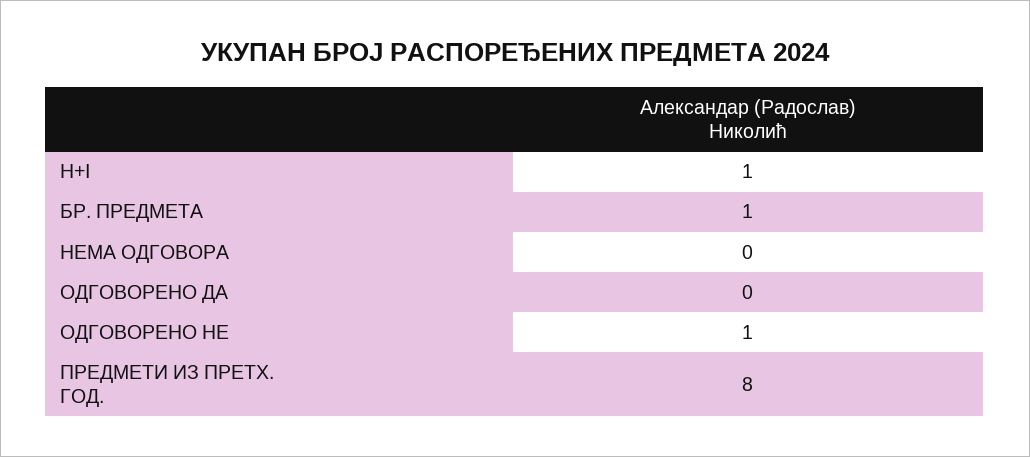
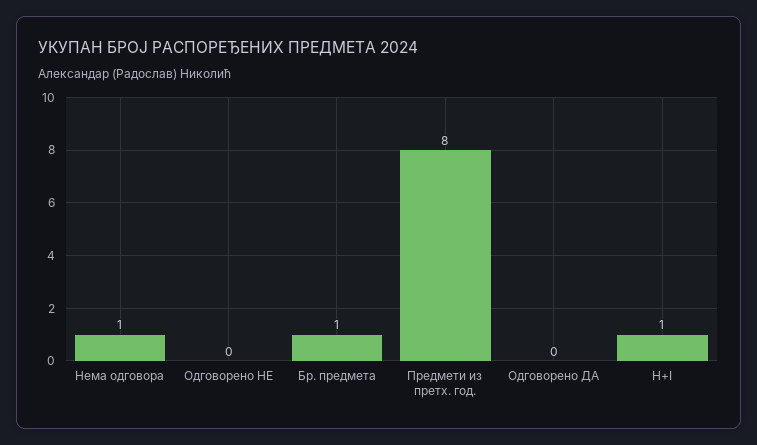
  {
    "H+I": 1,
    "БР. ПРЕДМЕТА": 1,
-   "НЕМА ОДГОВОРА": 0,
+   "НЕМА ОДГОВОРА": 1,
    "ОДГОВОРЕНО ДА": 0,
-   "ОДГОВОРЕНО НЕ": 1,
+   "ОДГОВОРЕНО НЕ": 0,
    "ПРЕДМЕТИ ИЗ ПРЕТХ. ГОД.": 8
  }

